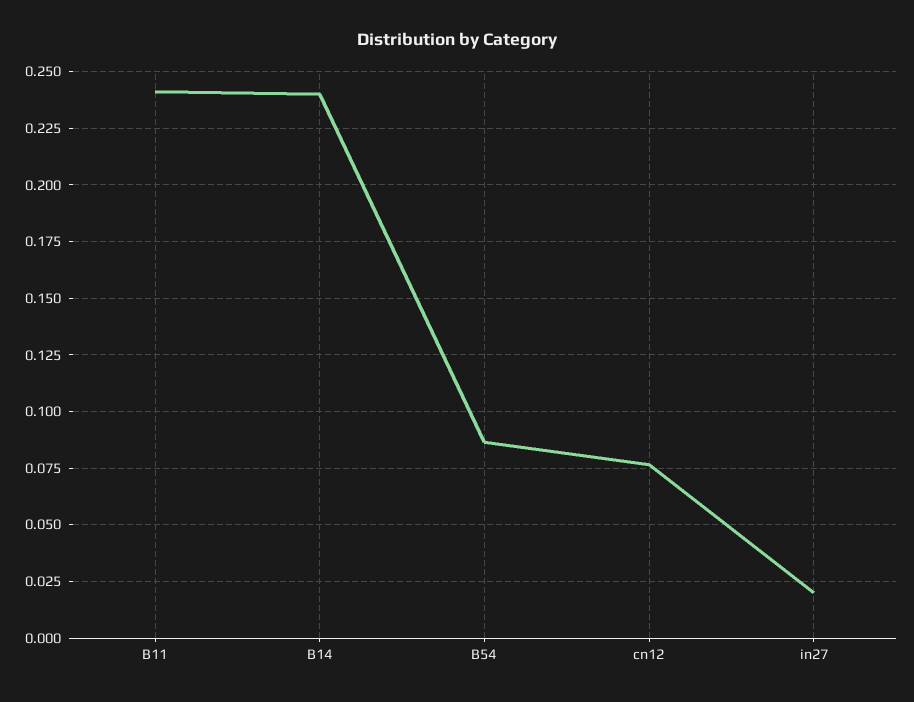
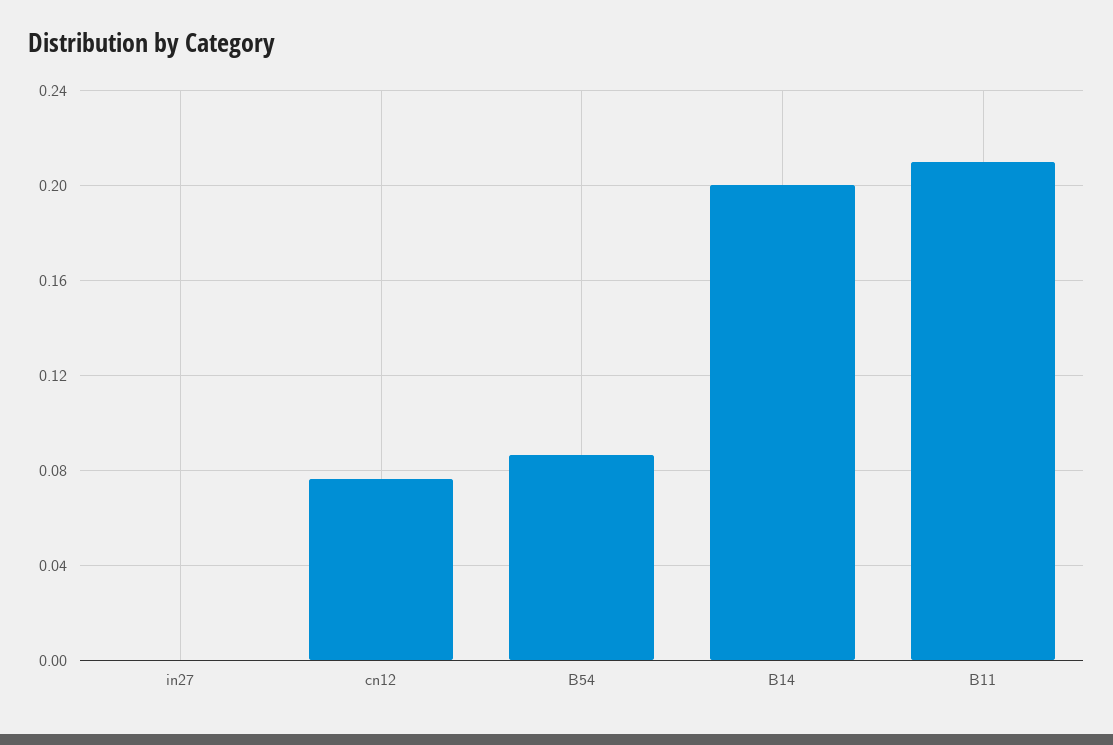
  {
-   "B11": 0.24,
+   "B11": 0.21,
-   "B14": 0.24,
+   "B14": 0.2,
    "B54": 0.085,
    "cn12": 0.075,
-   "in27": 0.02
+   "in27": 0
  }

